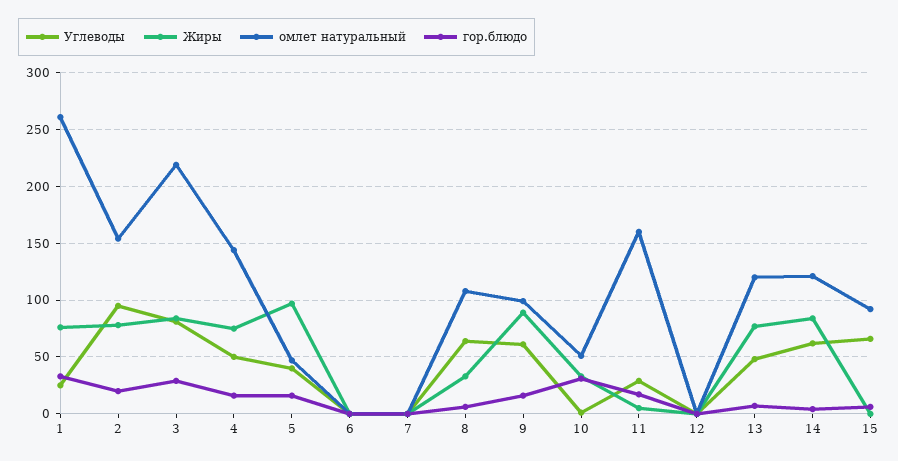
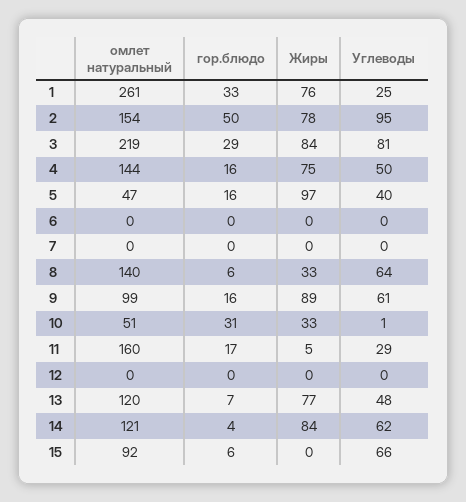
  {
    "Углеводы": {
      "1": 25,
      "2": 95,
      "3": 81,
      "4": 50,
      "5": 40,
      "6": 0,
      "7": 0,
      "8": 64,
      "9": 61,
      "10": 1,
      "11": 29,
      "12": 0,
      "13": 48,
      "14": 62,
      "15": 66
    },
    "Жиры": {
      "1": 76,
      "2": 78,
      "3": 84,
      "4": 75,
      "5": 97,
      "6": 0,
      "7": 0,
      "8": 33,
      "9": 89,
      "10": 33,
      "11": 5,
      "12": 0,
      "13": 77,
      "14": 84,
      "15": 0
    },
    "омлет натуральный": {
      "1": 261,
      "2": 154,
      "3": 219,
      "4": 144,
      "5": 47,
      "6": 0,
      "7": 0,
-     "8": 110,
+     "8": 140,
      "9": 99,
      "10": 51,
      "11": 160,
      "12": 0,
      "13": 120,
      "14": 121,
      "15": 92
    },
    "гор.блюдо": {
      "1": 33,
-     "2": 20,
+     "2": 50,
      "3": 29,
      "4": 16,
      "5": 16,
      "6": 0,
      "7": 0,
      "8": 6,
      "9": 16,
      "10": 31,
      "11": 17,
      "12": 0,
      "13": 7,
      "14": 4,
      "15": 6
    }
  }

